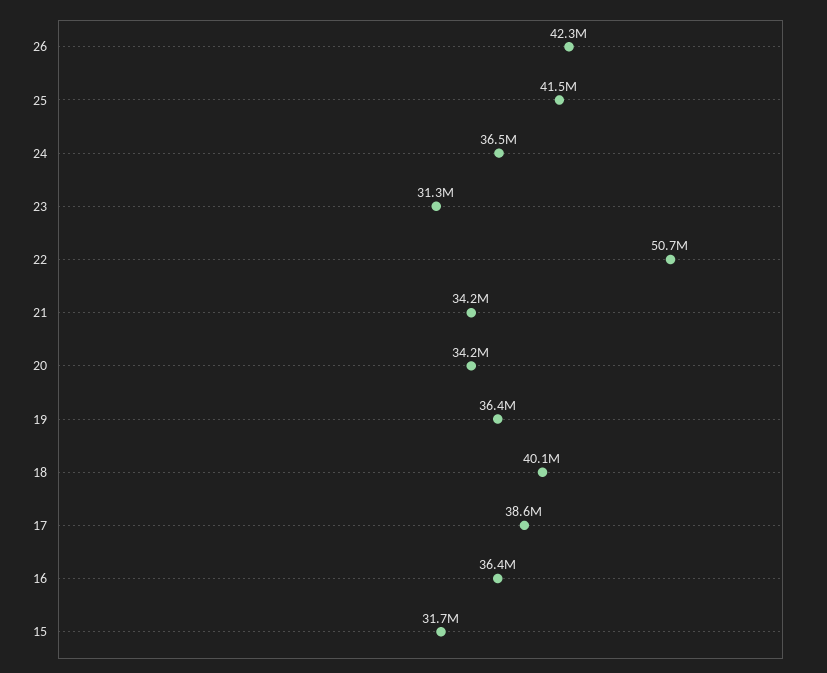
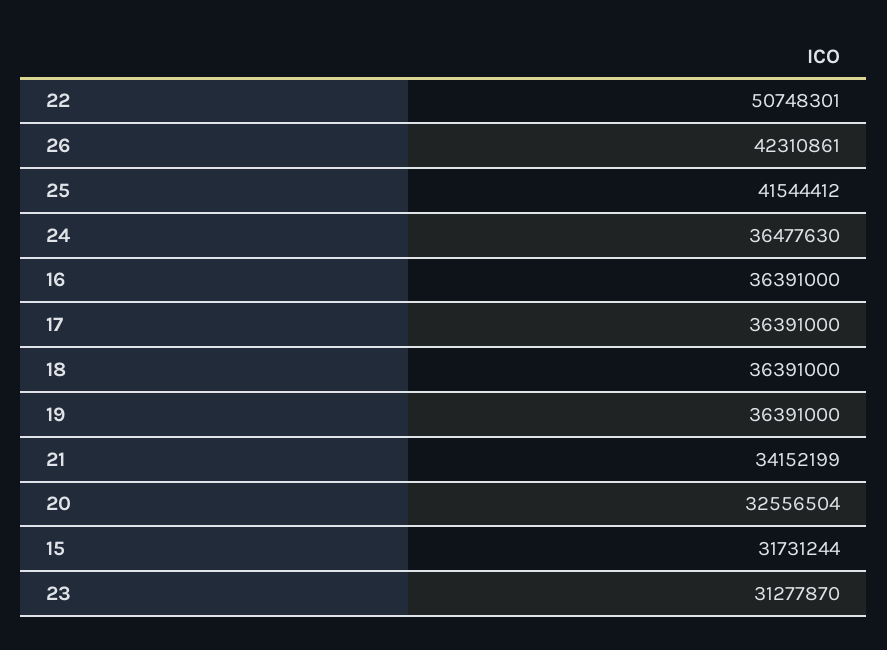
  {
    "26": 42310861,
    "25": 41544412,
    "24": 36477630,
    "23": 31277870,
    "22": 50748301,
    "21": 34152199,
-   "20": 34200000,
+   "20": 32556504,
    "19": 36391000,
-   "18": 40100000,
+   "18": 36391000,
-   "17": 38600000,
+   "17": 36391000,
    "16": 36391000,
    "15": 31731244
  }

